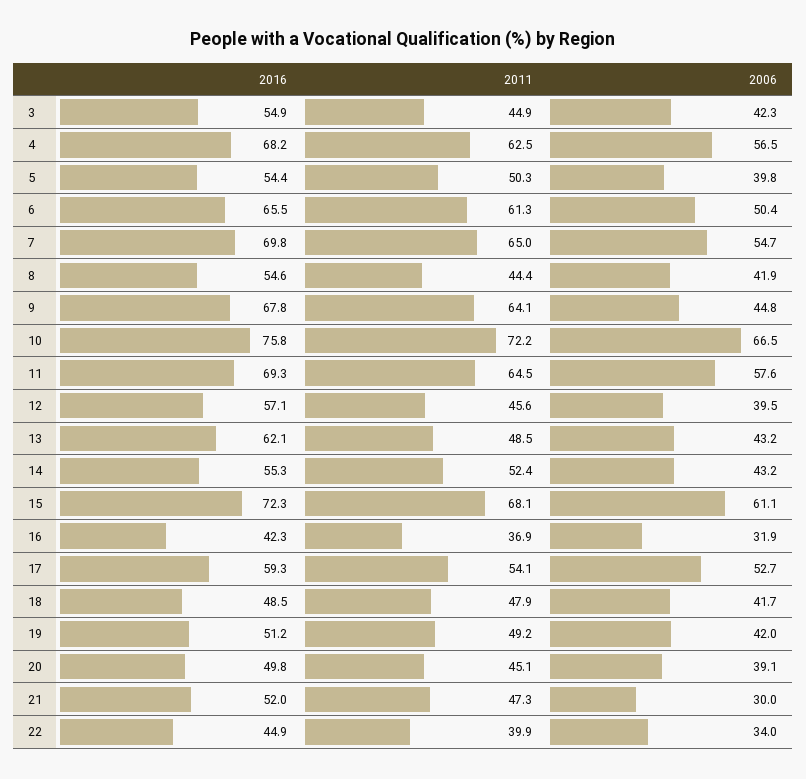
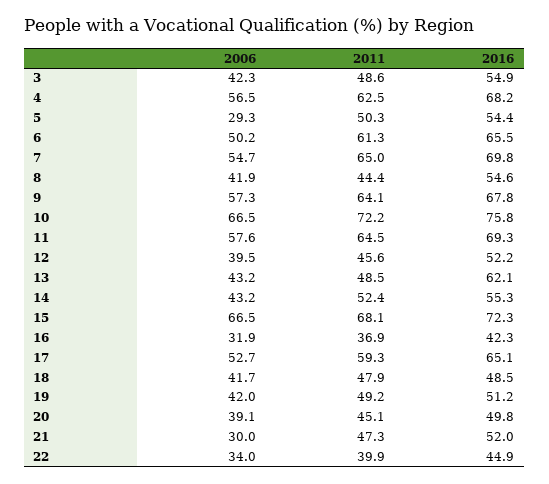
  {
    "2016": {
      "3": 54.9,
      "4": 68.2,
      "5": 54.4,
      "6": 65.5,
      "7": 69.8,
      "8": 54.6,
      "9": 67.8,
      "10": 75.8,
      "11": 69.3,
-     "12": 57.1,
+     "12": 52.2,
      "13": 62.1,
      "14": 55.3,
      "15": 72.3,
      "16": 42.3,
-     "17": 59.3,
+     "17": 65.1,
      "18": 48.5,
      "19": 51.2,
      "20": 49.8,
      "21": 52,
      "22": 44.9
    },
    "2011": {
-     "3": 44.9,
+     "3": 48.6,
      "4": 62.5,
      "5": 50.3,
      "6": 61.3,
      "7": 65,
      "8": 44.4,
      "9": 64.1,
      "10": 72.2,
      "11": 64.5,
      "12": 45.6,
      "13": 48.5,
      "14": 52.4,
      "15": 68.1,
      "16": 36.9,
-     "17": 54.1,
+     "17": 59.3,
      "18": 47.9,
      "19": 49.2,
      "20": 45.1,
      "21": 47.3,
      "22": 39.9
    },
    "2006": {
      "3": 42.3,
      "4": 56.5,
-     "5": 39.8,
+     "5": 29.3,
-     "6": 50.4,
+     "6": 50.2,
      "7": 54.7,
      "8": 41.9,
-     "9": 44.8,
+     "9": 57.3,
      "10": 66.5,
      "11": 57.6,
      "12": 39.5,
      "13": 43.2,
      "14": 43.2,
-     "15": 61.1,
+     "15": 66.5,
      "16": 31.9,
      "17": 52.7,
      "18": 41.7,
      "19": 42,
      "20": 39.1,
      "21": 30,
      "22": 34
    }
  }

